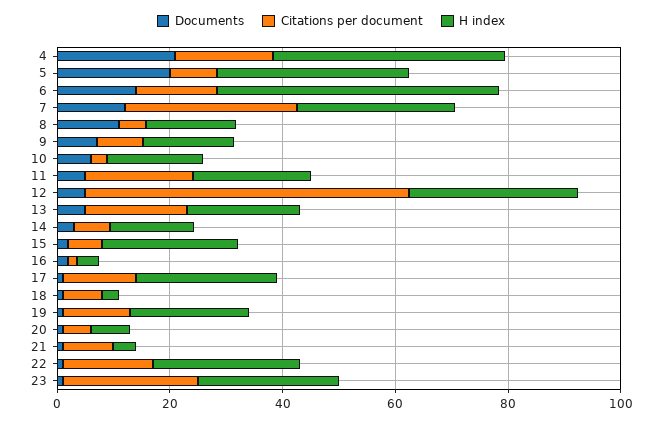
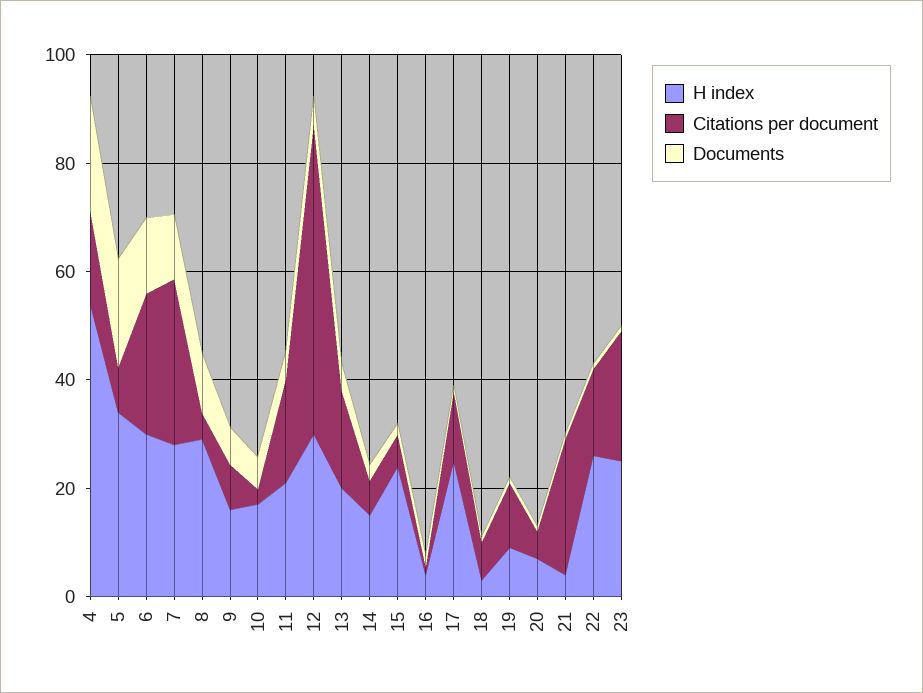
  {
    "Documents": {
      "4": 20,
      "5": 20,
      "6": 15,
      "7": 10,
      "8": 10,
      "9": 5,
      "10": 5,
      "11": 5,
      "12": 5,
      "13": 5,
      "14": 5,
      "15": 0,
      "16": 0,
      "17": 0,
      "18": 0,
      "19": 0,
      "20": 0,
      "21": 0,
      "22": 0,
      "23": 0
    },
    "Citations per document": {
      "4": 15,
      "5": 10,
-     "6": 15,
+     "6": 25,
      "7": 30,
      "8": 5,
      "9": 10,
      "10": 5,
      "11": 20,
      "12": 55,
      "13": 20,
      "14": 5,
      "15": 5,
      "16": 0,
      "17": 15,
      "18": 5,
      "19": 10,
      "20": 5,
-     "21": 10,
+     "21": 25,
      "22": 15,
      "23": 25
    },
    "H index": {
-     "4": 40,
+     "4": 55,
      "5": 35,
-     "6": 50,
+     "6": 30,
      "7": 30,
-     "8": 15,
+     "8": 30,
      "9": 15,
      "10": 15,
      "11": 20,
      "12": 30,
      "13": 20,
      "14": 15,
      "15": 25,
      "16": 5,
      "17": 25,
      "18": 5,
-     "19": 20,
+     "19": 10,
      "20": 5,
      "21": 5,
      "22": 25,
      "23": 25
    }
  }

